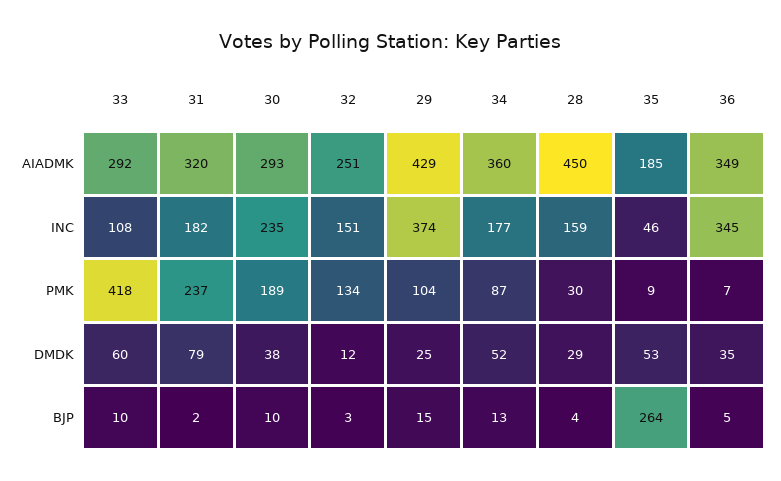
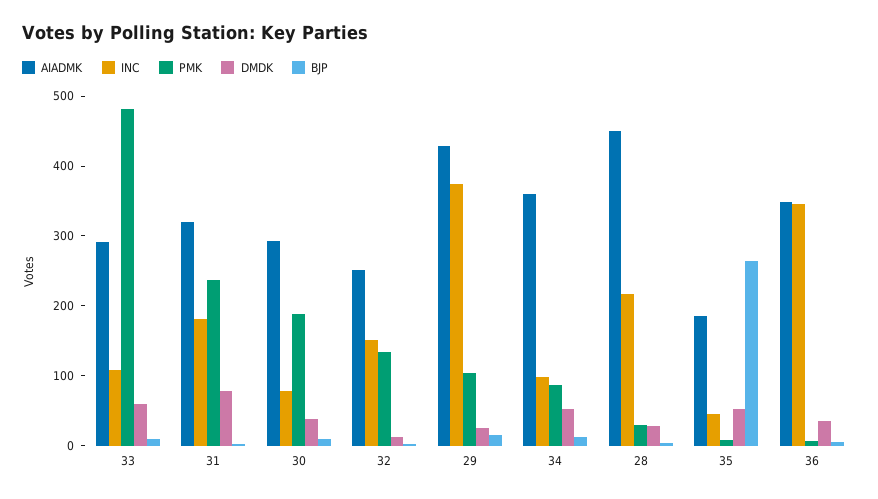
  {
    "AIADMK": {
      "33": 292,
      "31": 320,
      "30": 293,
      "32": 251,
      "29": 429,
      "34": 360,
      "28": 450,
      "35": 185,
      "36": 349
    },
    "INC": {
      "33": 108,
      "31": 182,
-     "30": 235,
+     "30": 80,
      "32": 151,
      "29": 374,
-     "34": 177,
+     "34": 100,
-     "28": 159,
+     "28": 220,
      "35": 46,
      "36": 345
    },
    "PMK": {
-     "33": 418,
+     "33": 480,
      "31": 237,
      "30": 189,
      "32": 134,
      "29": 104,
      "34": 87,
      "28": 30,
      "35": 9,
      "36": 7
    },
    "DMDK": {
      "33": 60,
      "31": 79,
      "30": 38,
      "32": 12,
      "29": 25,
      "34": 52,
      "28": 29,
      "35": 53,
      "36": 35
    },
    "BJP": {
      "33": 10,
      "31": 2,
      "30": 10,
      "32": 3,
      "29": 15,
      "34": 13,
      "28": 4,
      "35": 264,
      "36": 5
    }
  }

